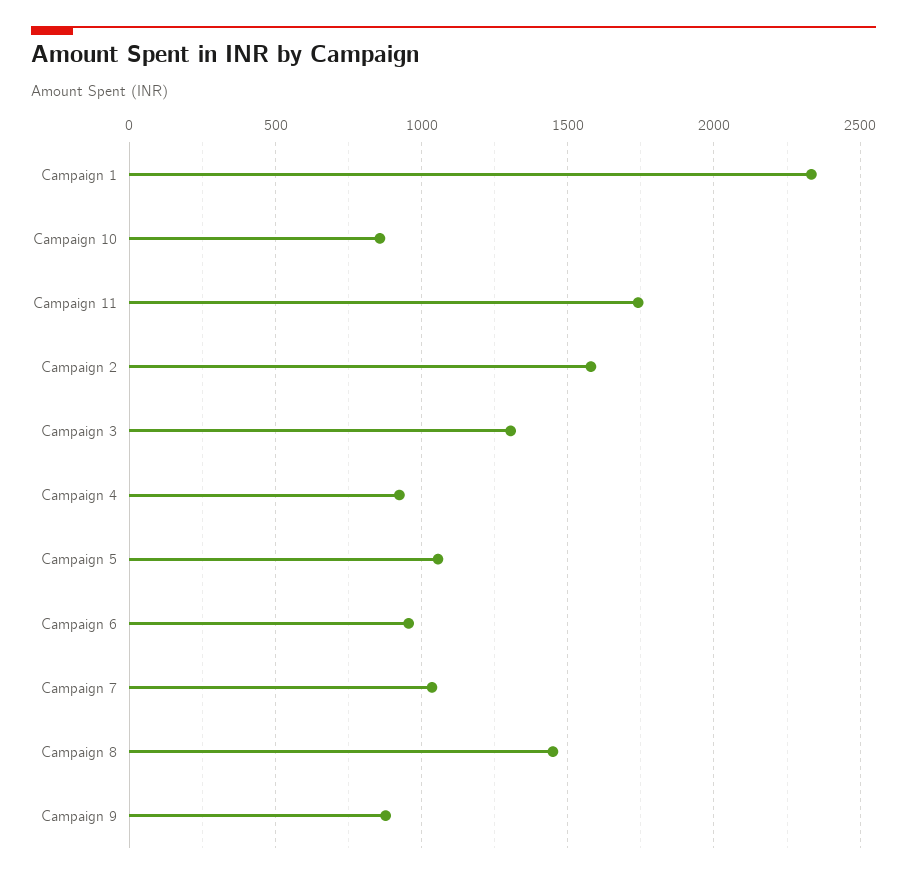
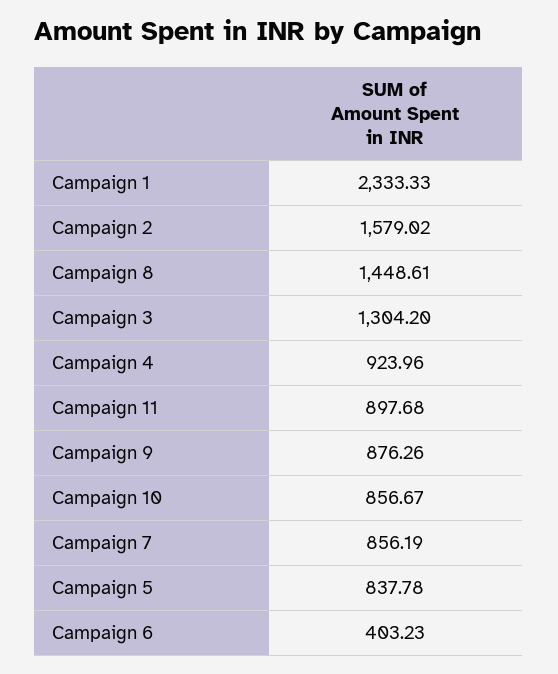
  {
    "Campaign 1": 2333.33,
    "Campaign 10": 856.67,
-   "Campaign 11": 1750,
+   "Campaign 11": 897.68,
    "Campaign 2": 1579.02,
    "Campaign 3": 1304.2,
    "Campaign 4": 923.96,
-   "Campaign 5": 1050,
+   "Campaign 5": 837.78,
-   "Campaign 6": 950,
+   "Campaign 6": 403.23,
-   "Campaign 7": 1050,
+   "Campaign 7": 856.19,
    "Campaign 8": 1448.61,
    "Campaign 9": 876.26
  }

